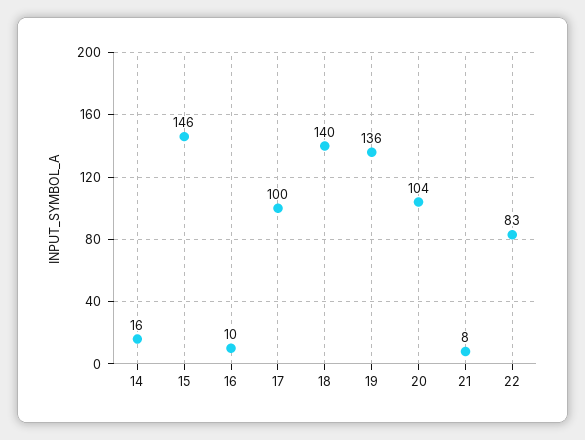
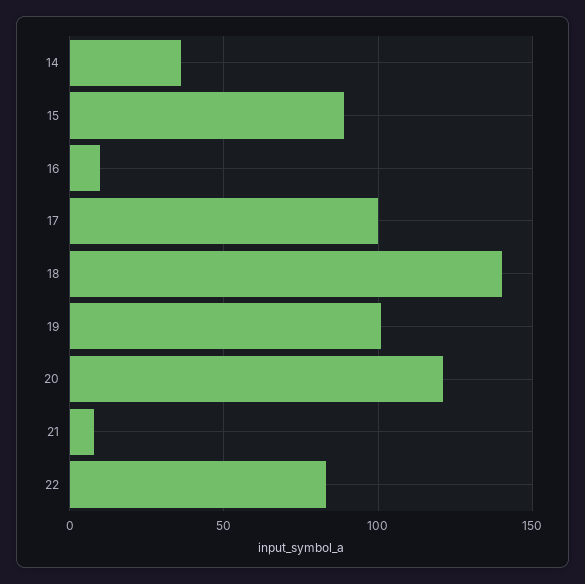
  {
-   "14": 16,
+   "14": 35,
-   "15": 146,
+   "15": 90,
    "16": 10,
    "17": 100,
    "18": 140,
-   "19": 136,
+   "19": 100,
-   "20": 104,
+   "20": 120,
    "21": 8,
    "22": 83
  }

